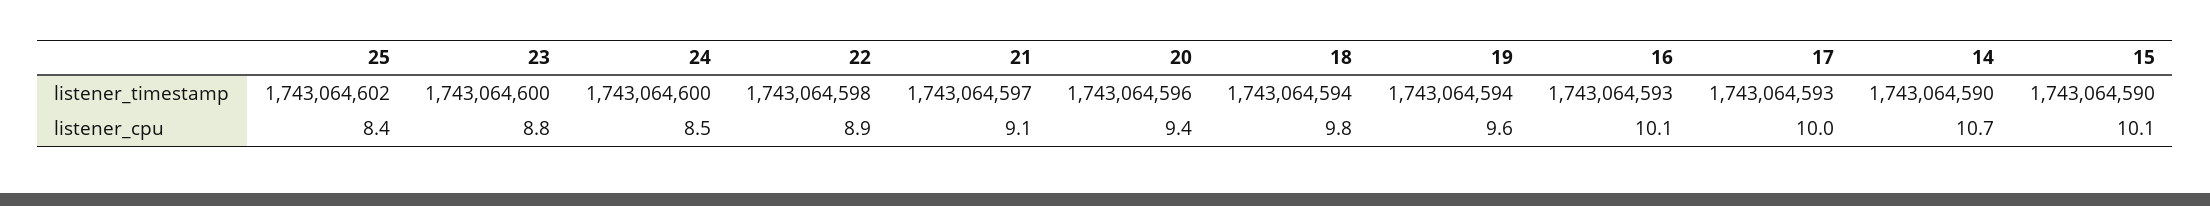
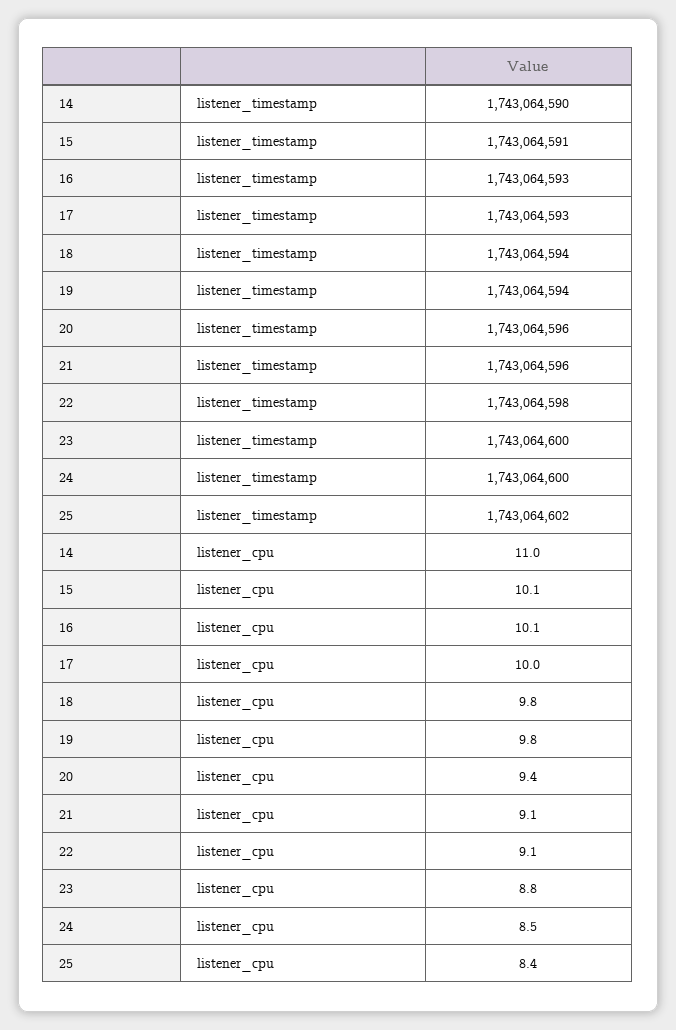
  {
    "25": {
      "listener_timestamp": 1743064602,
      "listener_cpu": 8.4
    },
    "23": {
      "listener_timestamp": 1743064600,
      "listener_cpu": 8.8
    },
    "24": {
      "listener_timestamp": 1743064600,
      "listener_cpu": 8.5
    },
    "22": {
      "listener_timestamp": 1743064598,
-     "listener_cpu": 8.9
+     "listener_cpu": 9.1
    },
    "21": {
-     "listener_timestamp": 1743064597,
+     "listener_timestamp": 1743064596,
      "listener_cpu": 9.1
    },
    "20": {
      "listener_timestamp": 1743064596,
      "listener_cpu": 9.4
    },
    "18": {
      "listener_timestamp": 1743064594,
      "listener_cpu": 9.8
    },
    "19": {
      "listener_timestamp": 1743064594,
-     "listener_cpu": 9.6
+     "listener_cpu": 9.8
    },
    "16": {
      "listener_timestamp": 1743064593,
      "listener_cpu": 10.1
    },
    "17": {
      "listener_timestamp": 1743064593,
      "listener_cpu": 10
    },
    "14": {
      "listener_timestamp": 1743064590,
-     "listener_cpu": 10.7
+     "listener_cpu": 11
    },
    "15": {
-     "listener_timestamp": 1743064590,
+     "listener_timestamp": 1743064591,
      "listener_cpu": 10.1
    }
  }

